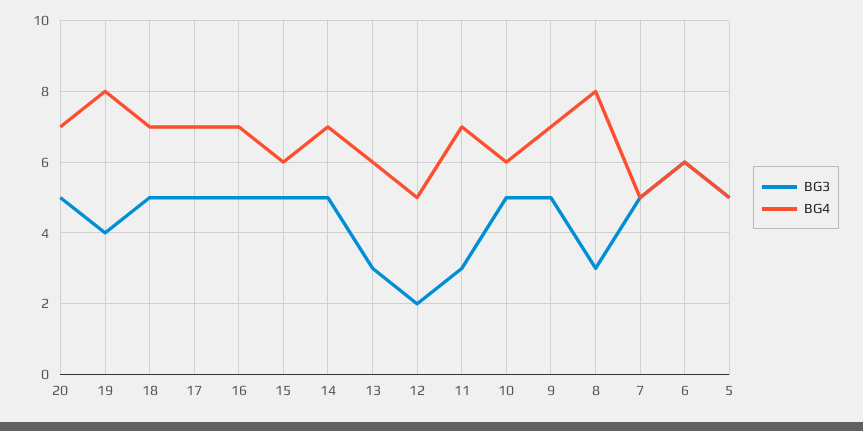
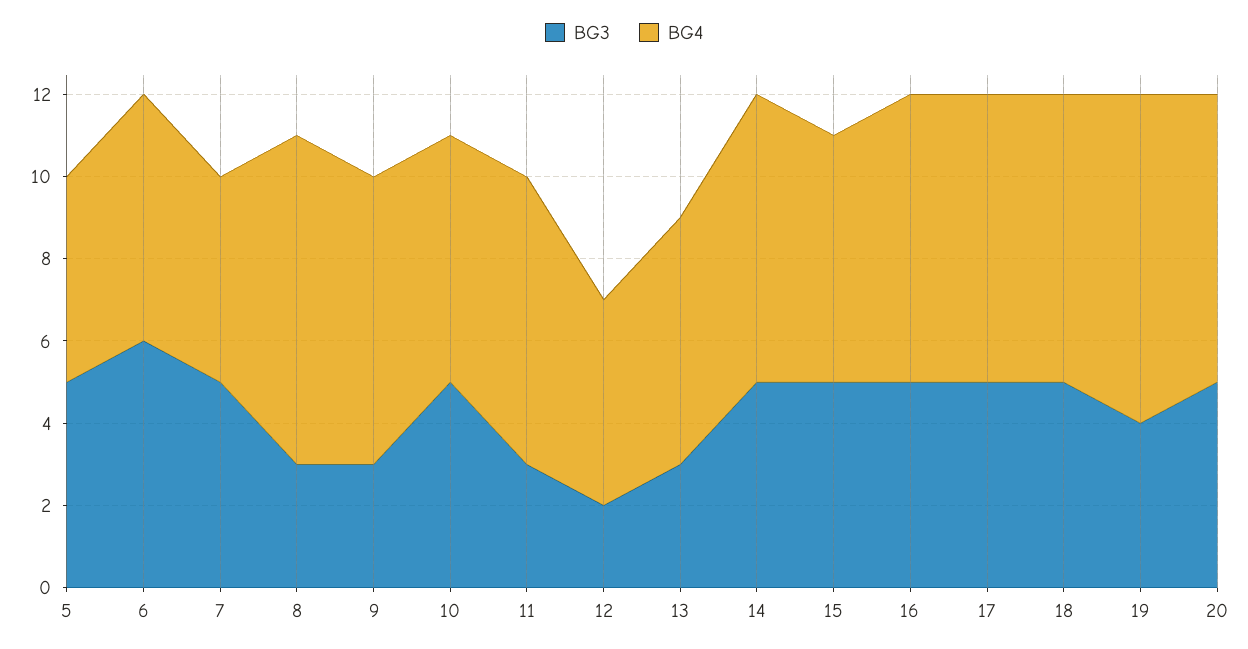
  {
    "BG3": {
      "20": 5,
      "19": 4,
      "18": 5,
      "17": 5,
      "16": 5,
      "15": 5,
      "14": 5,
      "13": 3,
      "12": 2,
      "11": 3,
      "10": 5,
-     "9": 5,
+     "9": 3,
      "8": 3,
      "7": 5,
      "6": 6,
      "5": 5
    },
    "BG4": {
      "20": 7,
      "19": 8,
      "18": 7,
      "17": 7,
      "16": 7,
      "15": 6,
      "14": 7,
      "13": 6,
      "12": 5,
      "11": 7,
      "10": 6,
      "9": 7,
      "8": 8,
      "7": 5,
      "6": 6,
      "5": 5
    }
  }

